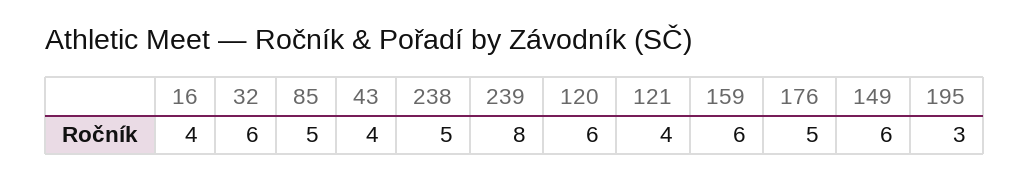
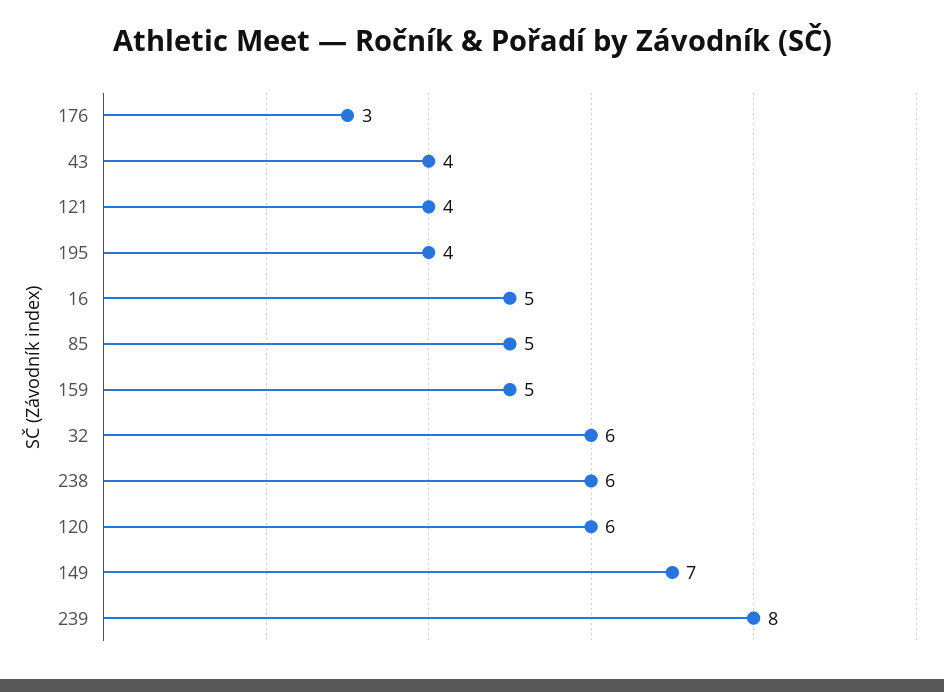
  {
-   "16": 4,
+   "16": 5,
    "32": 6,
    "85": 5,
    "43": 4,
-   "238": 5,
+   "238": 6,
    "239": 8,
    "120": 6,
    "121": 4,
-   "159": 6,
+   "159": 5,
-   "176": 5,
+   "176": 3,
-   "149": 6,
+   "149": 7,
-   "195": 3
+   "195": 4
  }

